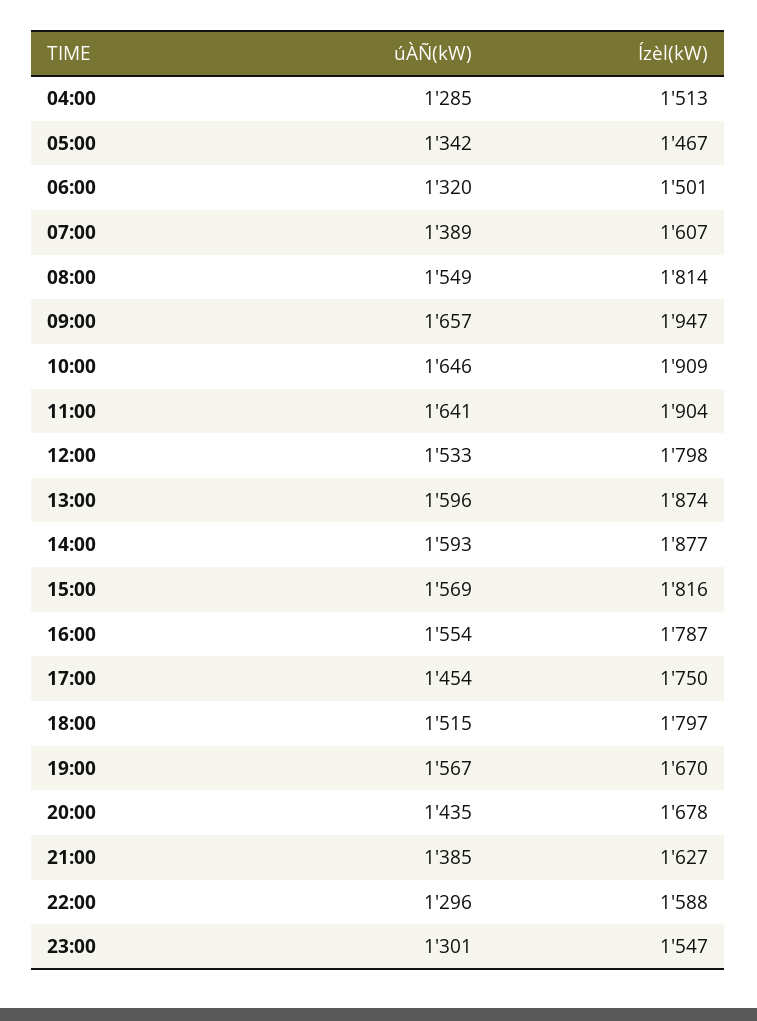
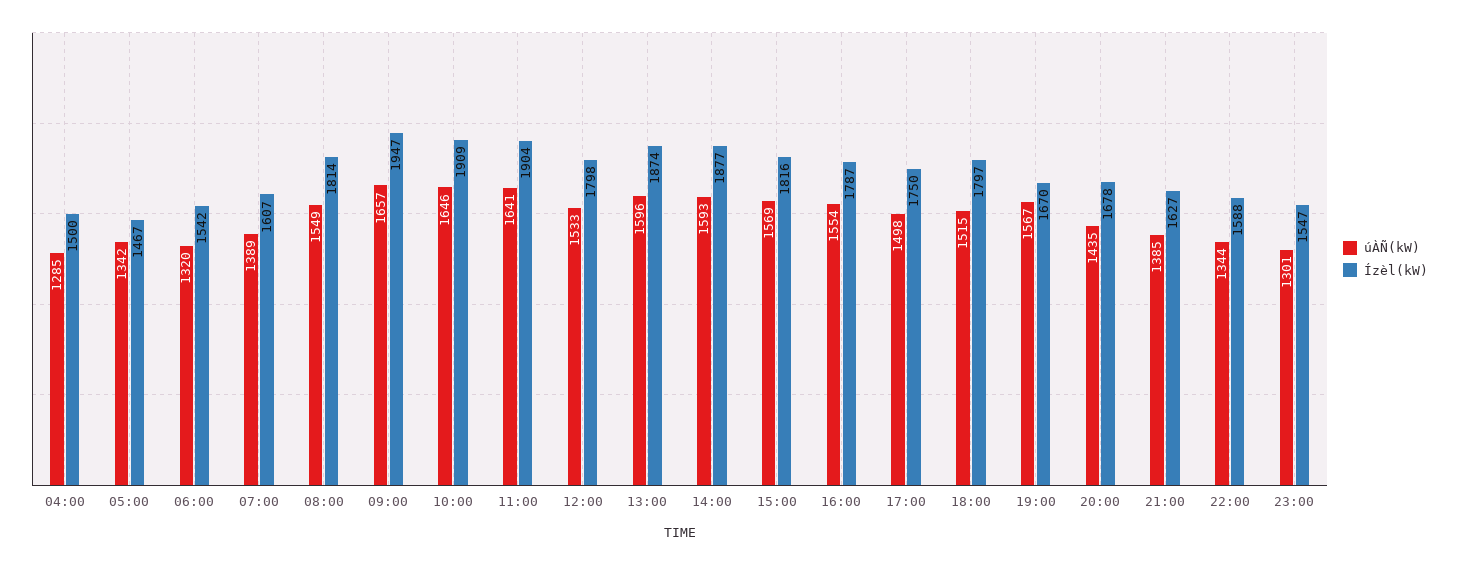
  {
    "úÀÑ(kW)": {
      "04:00": 1285,
      "05:00": 1342,
      "06:00": 1320,
      "07:00": 1389,
      "08:00": 1549,
      "09:00": 1657,
      "10:00": 1646,
      "11:00": 1641,
      "12:00": 1533,
      "13:00": 1596,
      "14:00": 1593,
      "15:00": 1569,
      "16:00": 1554,
-     "17:00": 1454,
+     "17:00": 1498,
      "18:00": 1515,
      "19:00": 1567,
      "20:00": 1435,
      "21:00": 1385,
-     "22:00": 1296,
+     "22:00": 1344,
      "23:00": 1301
    },
    "Ízèl(kW)": {
-     "04:00": 1513,
+     "04:00": 1500,
      "05:00": 1467,
-     "06:00": 1501,
+     "06:00": 1542,
      "07:00": 1607,
      "08:00": 1814,
      "09:00": 1947,
      "10:00": 1909,
      "11:00": 1904,
      "12:00": 1798,
      "13:00": 1874,
      "14:00": 1877,
      "15:00": 1816,
      "16:00": 1787,
      "17:00": 1750,
      "18:00": 1797,
      "19:00": 1670,
      "20:00": 1678,
      "21:00": 1627,
      "22:00": 1588,
      "23:00": 1547
    }
  }

